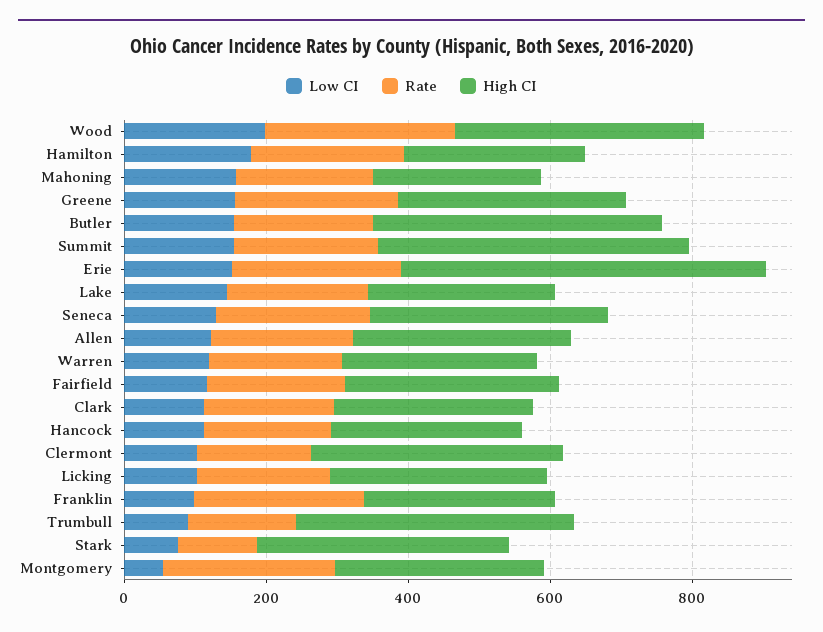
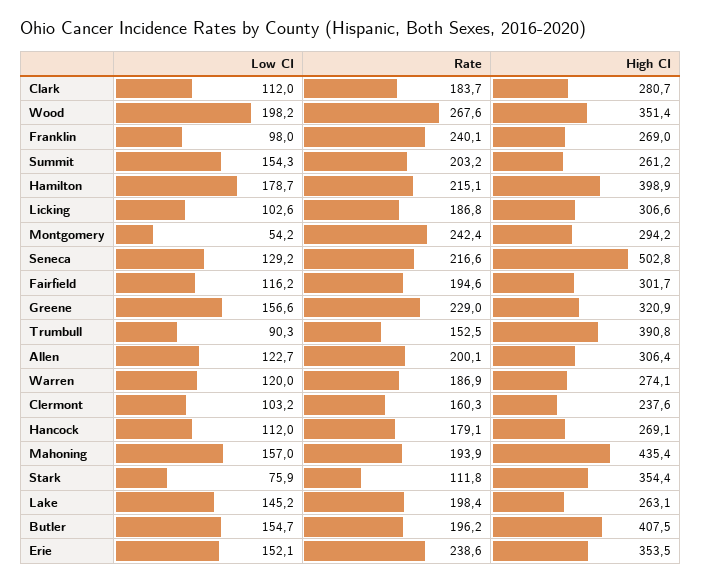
  {
    "Low CI": {
      "Wood": 198.2,
      "Hamilton": 178.7,
      "Mahoning": 157,
      "Greene": 156.6,
      "Butler": 154.7,
      "Summit": 154.3,
      "Erie": 152.1,
      "Lake": 145.2,
      "Seneca": 129.2,
      "Allen": 122.7,
      "Warren": 120,
      "Fairfield": 116.2,
      "Clark": 112,
      "Hancock": 112,
      "Clermont": 103.2,
      "Licking": 102.6,
      "Franklin": 98,
      "Trumbull": 90.3,
      "Stark": 75.9,
      "Montgomery": 54.2
    },
    "Rate": {
      "Wood": 267.6,
      "Hamilton": 215.1,
      "Mahoning": 193.9,
      "Greene": 229,
      "Butler": 196.2,
      "Summit": 203.2,
      "Erie": 238.6,
      "Lake": 198.4,
      "Seneca": 216.6,
      "Allen": 200.1,
      "Warren": 186.9,
      "Fairfield": 194.6,
      "Clark": 183.7,
      "Hancock": 179.1,
      "Clermont": 160.3,
      "Licking": 186.8,
      "Franklin": 240.1,
      "Trumbull": 152.5,
      "Stark": 111.8,
      "Montgomery": 242.4
    },
    "High CI": {
      "Wood": 351.4,
-     "Hamilton": 250,
+     "Hamilton": 398.9,
-     "Mahoning": 250,
+     "Mahoning": 435.4,
      "Greene": 320.9,
      "Butler": 407.5,
-     "Summit": 450,
+     "Summit": 261.2,
-     "Erie": 500,
+     "Erie": 353.5,
      "Lake": 263.1,
-     "Seneca": 350,
+     "Seneca": 502.8,
      "Allen": 306.4,
      "Warren": 274.1,
      "Fairfield": 301.7,
      "Clark": 280.7,
      "Hancock": 269.1,
-     "Clermont": 350,
+     "Clermont": 237.6,
      "Licking": 306.6,
      "Franklin": 269,
      "Trumbull": 390.8,
      "Stark": 354.4,
      "Montgomery": 294.2
    }
  }

